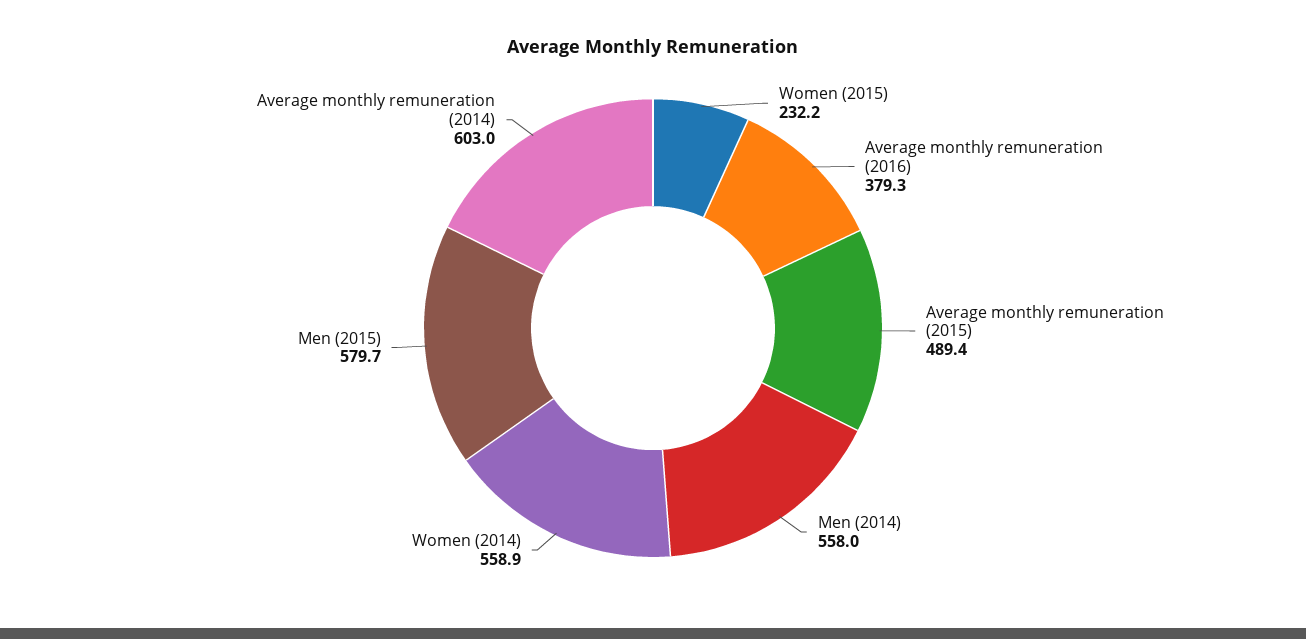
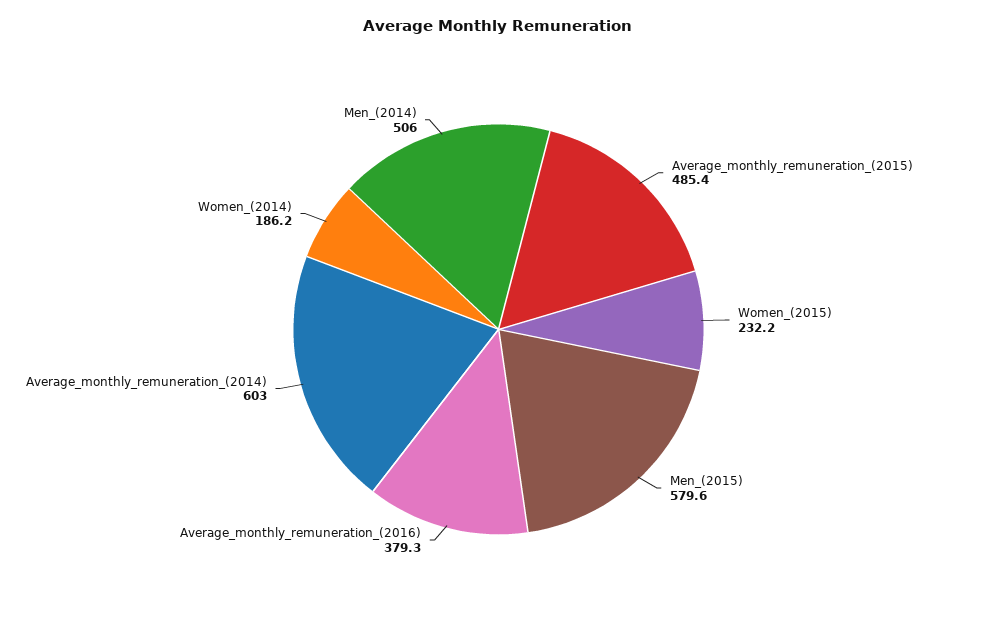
  {
    "Women (2015)": 232.2,
    "Average monthly remuneration (2016)": 379.3,
-   "Average monthly remuneration (2015)": 489.4,
+   "Average monthly remuneration (2015)": 485.4,
-   "Men (2014)": 558,
+   "Men (2014)": 506,
-   "Women (2014)": 558.9,
+   "Women (2014)": 186.2,
-   "Men (2015)": 579.7,
+   "Men (2015)": 579.6,
    "Average monthly remuneration (2014)": 603
  }

